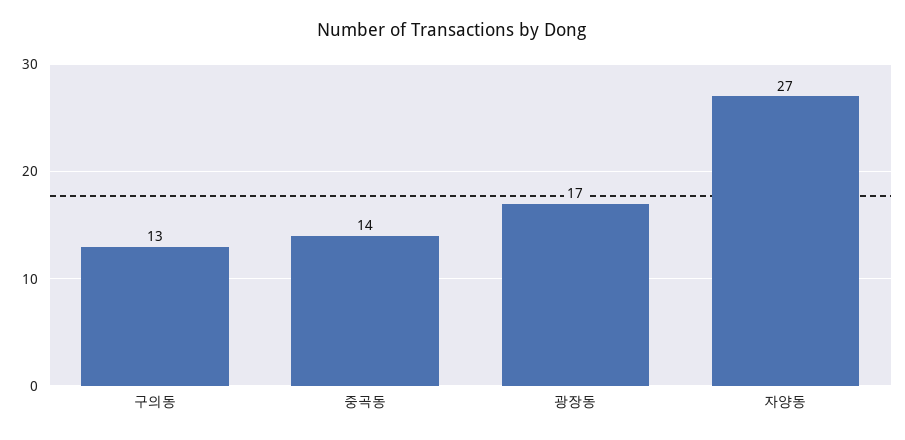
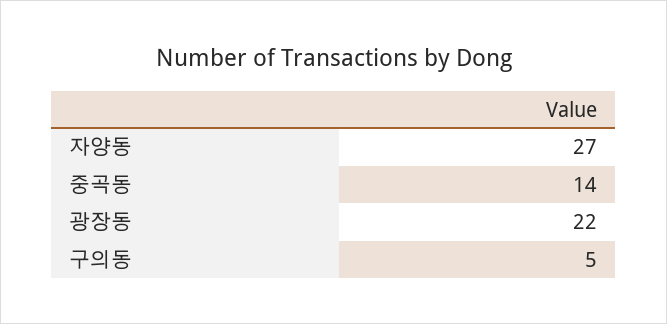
  {
-   "구의동": 13,
+   "구의동": 5,
    "중곡동": 14,
-   "광장동": 17,
+   "광장동": 22,
    "자양동": 27
  }

